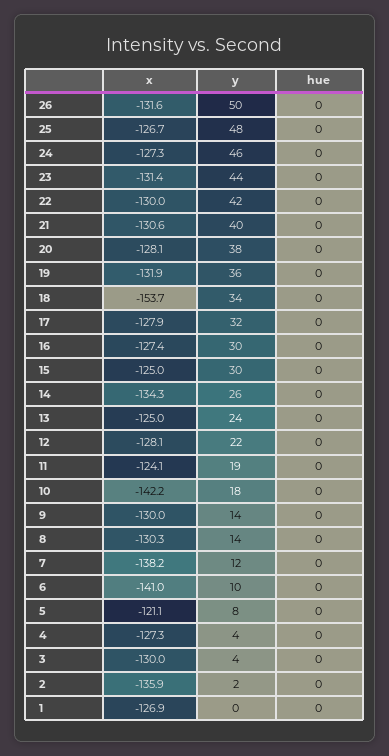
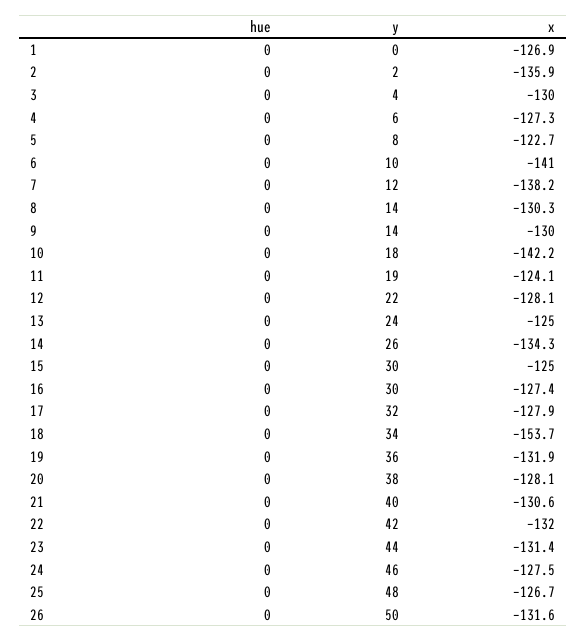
  {
    "x": {
      "26": -131.6,
      "25": -126.7,
-     "24": -127.3,
+     "24": -127.5,
      "23": -131.4,
-     "22": -130,
+     "22": -132,
      "21": -130.6,
      "20": -128.1,
      "19": -131.9,
      "18": -153.7,
      "17": -127.9,
      "16": -127.4,
      "15": -125,
      "14": -134.3,
      "13": -125,
      "12": -128.1,
      "11": -124.1,
      "10": -142.2,
      "9": -130,
      "8": -130.3,
      "7": -138.2,
      "6": -141,
-     "5": -121.1,
+     "5": -122.7,
      "4": -127.3,
      "3": -130,
      "2": -135.9,
      "1": -126.9
    },
    "y": {
      "26": 50,
      "25": 48,
      "24": 46,
      "23": 44,
      "22": 42,
      "21": 40,
      "20": 38,
      "19": 36,
      "18": 34,
      "17": 32,
      "16": 30,
      "15": 30,
      "14": 26,
      "13": 24,
      "12": 22,
      "11": 19,
      "10": 18,
      "9": 14,
      "8": 14,
      "7": 12,
      "6": 10,
      "5": 8,
-     "4": 4,
+     "4": 6,
      "3": 4,
      "2": 2,
      "1": 0
    },
    "hue": {
      "26": 0,
      "25": 0,
      "24": 0,
      "23": 0,
      "22": 0,
      "21": 0,
      "20": 0,
      "19": 0,
      "18": 0,
      "17": 0,
      "16": 0,
      "15": 0,
      "14": 0,
      "13": 0,
      "12": 0,
      "11": 0,
      "10": 0,
      "9": 0,
      "8": 0,
      "7": 0,
      "6": 0,
      "5": 0,
      "4": 0,
      "3": 0,
      "2": 0,
      "1": 0
    }
  }

